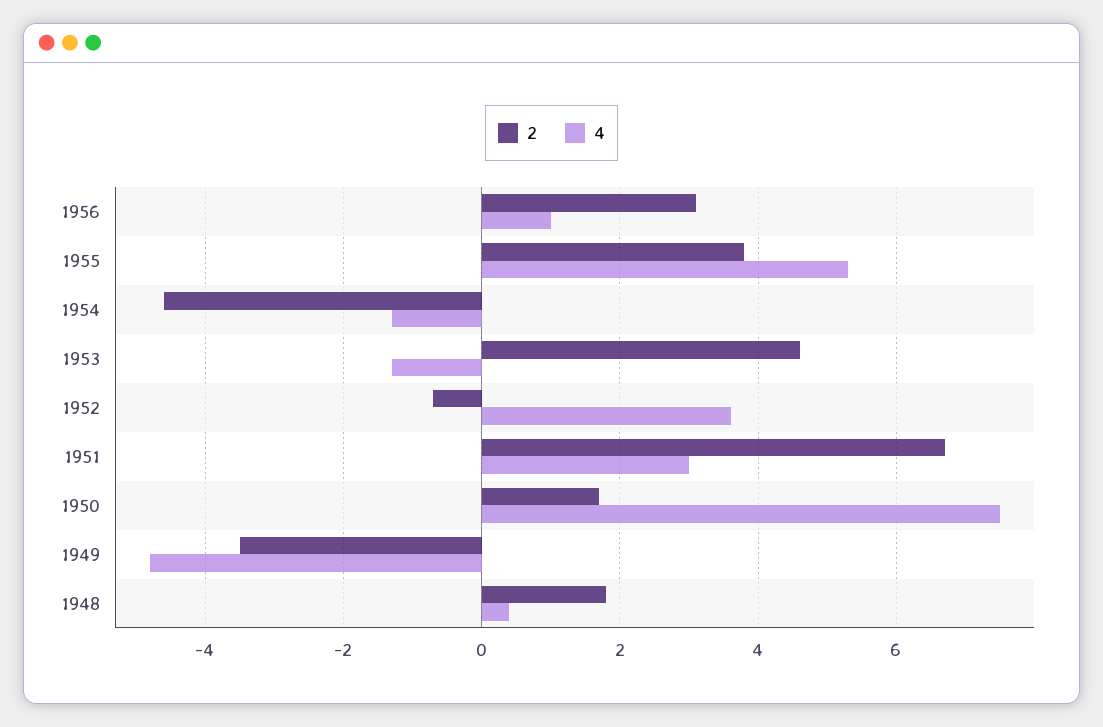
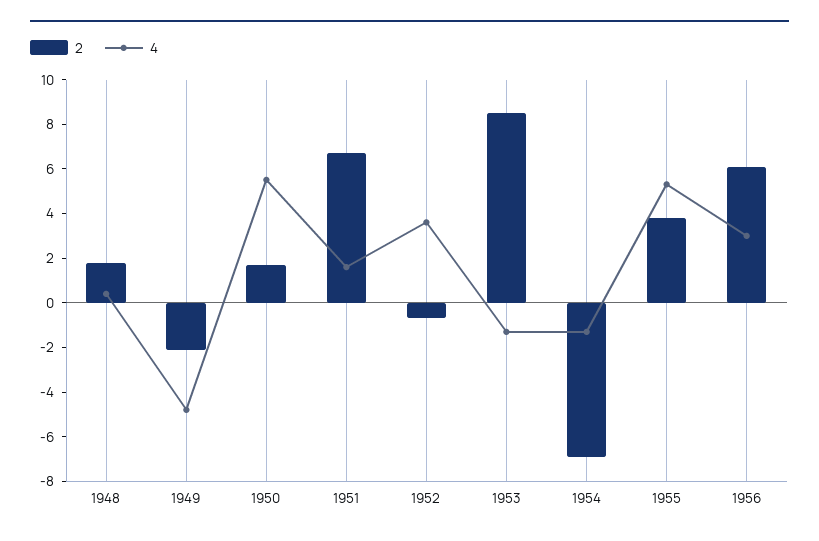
  {
    "2": {
-     "1956": 3,
+     "1956": 6,
      "1955": 4,
-     "1954": -4.5,
+     "1954": -7,
-     "1953": 4.5,
+     "1953": 8.5,
      "1952": -0.5,
      "1951": 6.5,
      "1950": 1.5,
-     "1949": -3.5,
+     "1949": -2,
      "1948": 2
    },
    "4": {
-     "1956": 1,
+     "1956": 3,
      "1955": 5.5,
      "1954": -1.5,
      "1953": -1.5,
      "1952": 3.5,
-     "1951": 3,
+     "1951": 1.5,
-     "1950": 7.5,
+     "1950": 5.5,
      "1949": -5,
      "1948": 0.5
    }
  }

